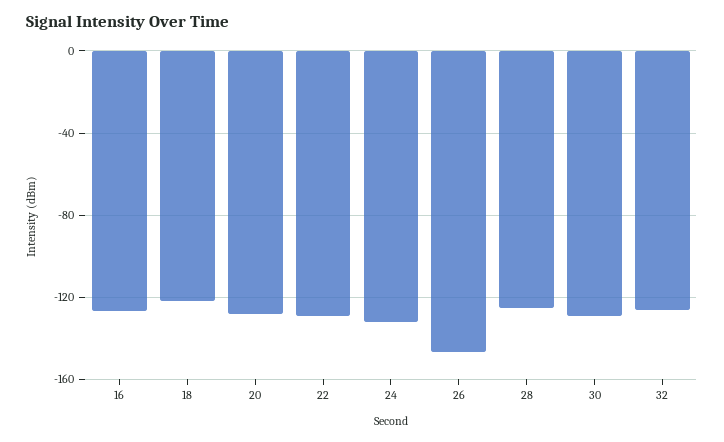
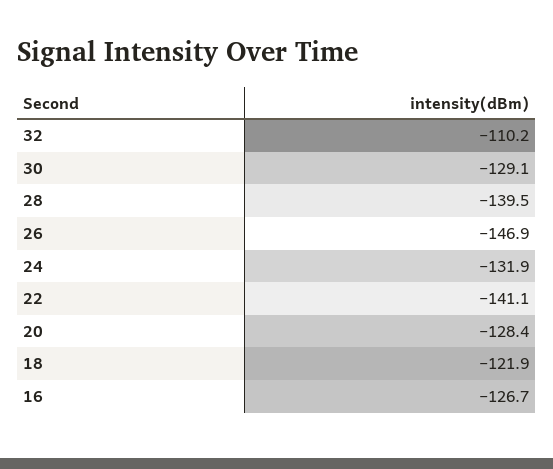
  {
    "16": -126.7,
    "18": -121.9,
    "20": -128.4,
-   "22": -130,
+   "22": -141.1,
    "24": -131.9,
    "26": -146.9,
-   "28": -125,
+   "28": -139.5,
    "30": -129.1,
-   "32": -125
+   "32": -110.2
  }

